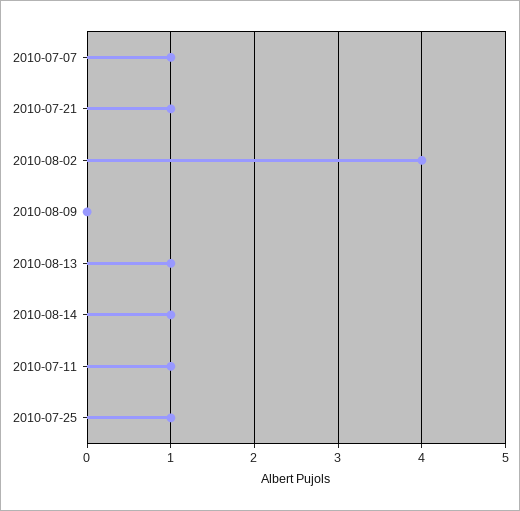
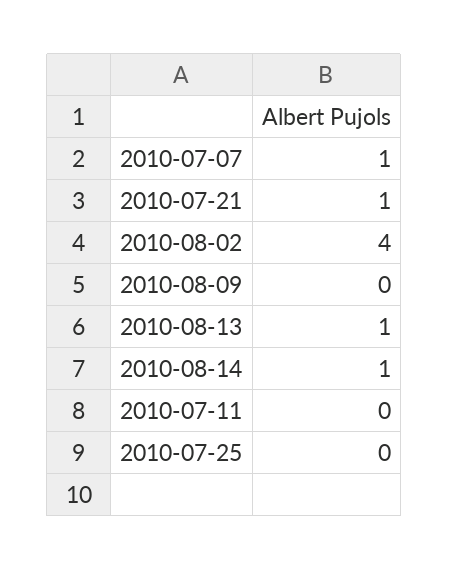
  {
    "2010-07-07": 1,
    "2010-07-21": 1,
    "2010-08-02": 4,
    "2010-08-09": 0,
    "2010-08-13": 1,
    "2010-08-14": 1,
-   "2010-07-11": 1,
+   "2010-07-11": 0,
-   "2010-07-25": 1
+   "2010-07-25": 0
  }

